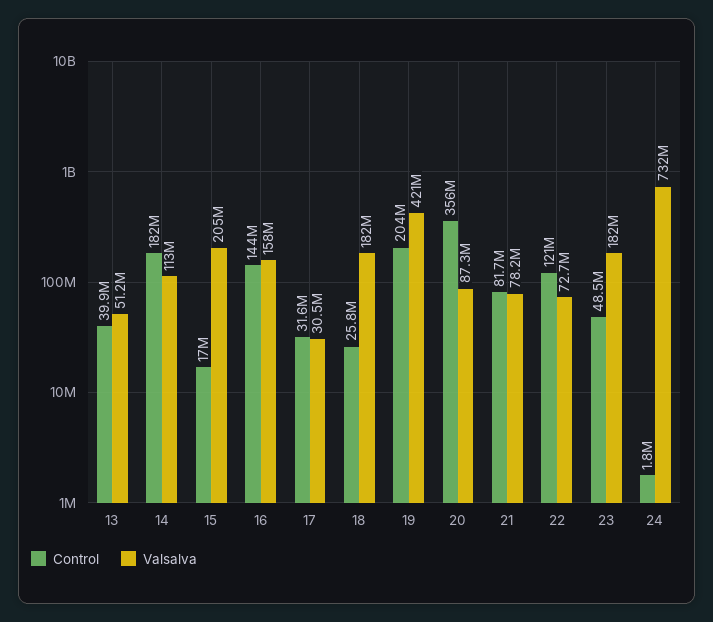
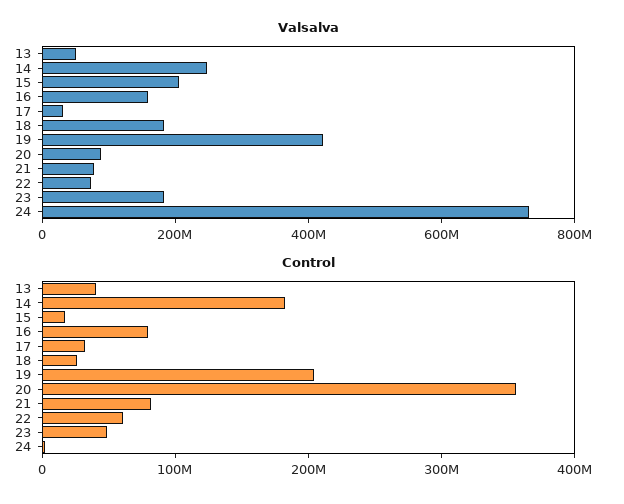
  {
    "Control": {
      "13": 39900000,
      "14": 182000000,
      "15": 17000000,
-     "16": 144000000,
+     "16": 80000000,
      "17": 31600000,
      "18": 25800000,
      "19": 204000000,
      "20": 356000000,
      "21": 81700000,
-     "22": 121000000,
+     "22": 60000000,
      "23": 48500000,
      "24": 1800000
    },
    "Valsalva": {
      "13": 51200000,
-     "14": 113000000,
+     "14": 250000000,
      "15": 205000000,
      "16": 158000000,
      "17": 30500000,
      "18": 182000000,
      "19": 421000000,
      "20": 87300000,
      "21": 78200000,
      "22": 72700000,
      "23": 182000000,
      "24": 732000000
    }
  }

